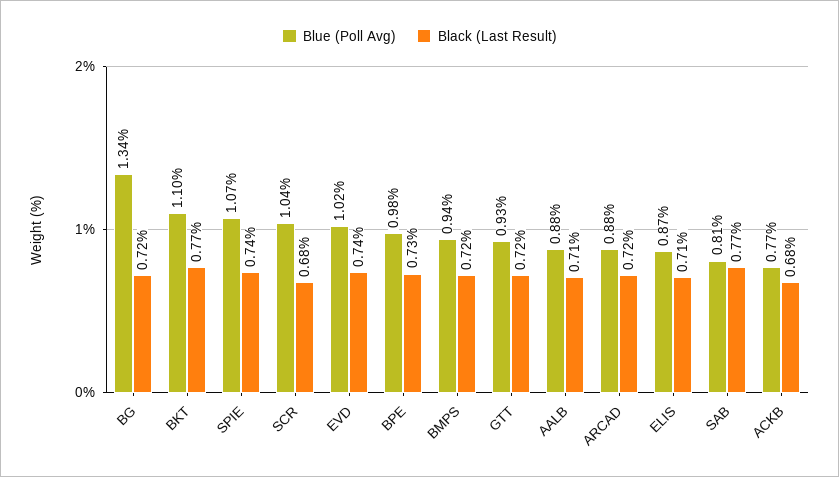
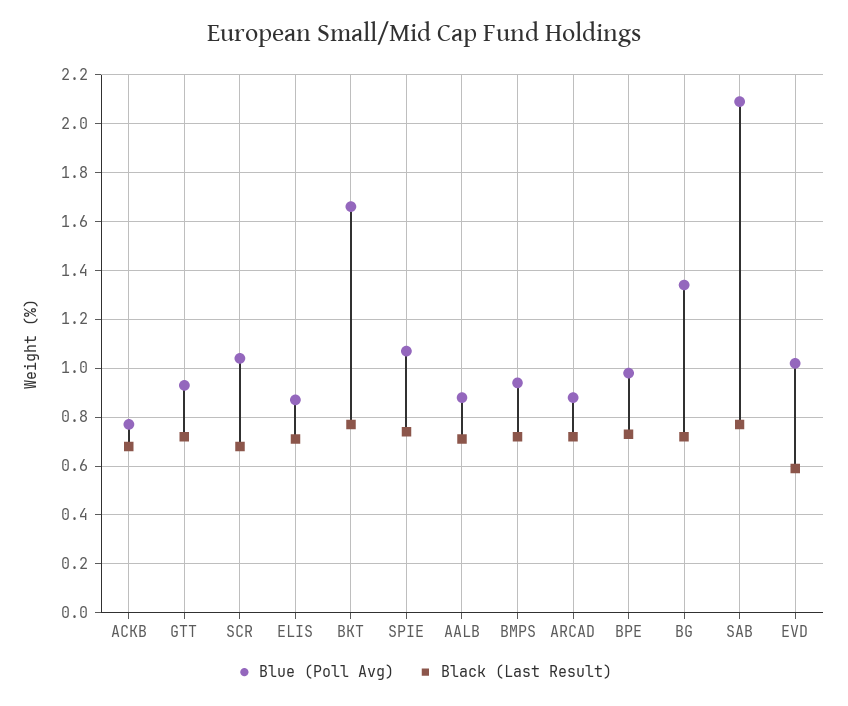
  {
    "Blue (Poll Avg)": {
      "BG": 1.34,
-     "BKT": 1.1,
+     "BKT": 1.65,
      "SPIE": 1.07,
      "SCR": 1.04,
      "EVD": 1.02,
      "BPE": 0.98,
      "BMPS": 0.94,
      "GTT": 0.93,
      "AALB": 0.88,
      "ARCAD": 0.88,
      "ELIS": 0.87,
-     "SAB": 0.81,
+     "SAB": 2.1,
      "ACKB": 0.77
    },
    "Black (Last Result)": {
      "BG": 0.72,
      "BKT": 0.77,
      "SPIE": 0.74,
      "SCR": 0.68,
-     "EVD": 0.74,
+     "EVD": 0.6,
      "BPE": 0.73,
      "BMPS": 0.72,
      "GTT": 0.72,
      "AALB": 0.71,
      "ARCAD": 0.72,
      "ELIS": 0.71,
      "SAB": 0.77,
      "ACKB": 0.68
    }
  }

